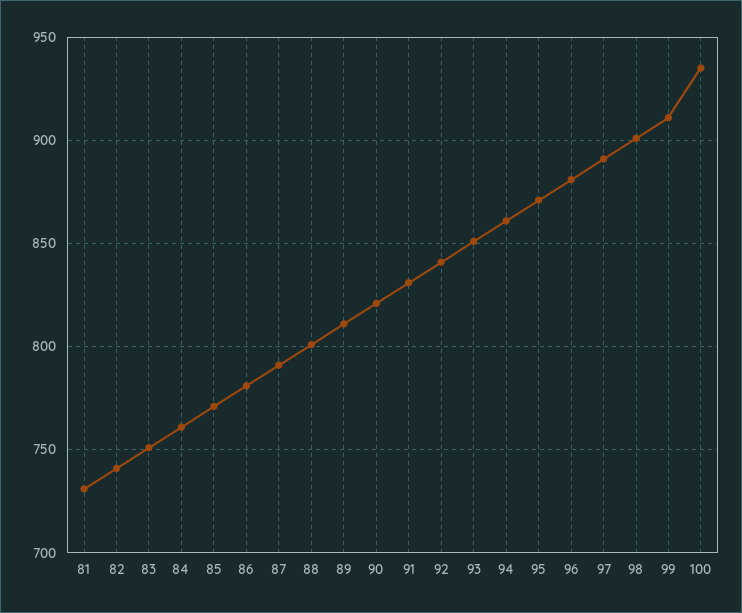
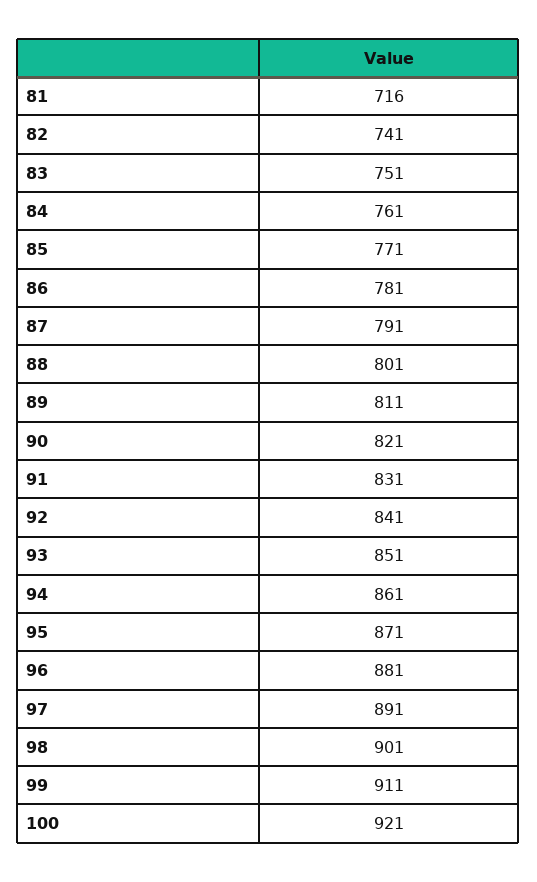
  {
-   "81": 730,
+   "81": 716,
    "82": 741,
    "83": 751,
    "84": 761,
    "85": 771,
    "86": 781,
    "87": 791,
    "88": 801,
    "89": 811,
    "90": 821,
    "91": 831,
    "92": 841,
    "93": 851,
    "94": 861,
    "95": 871,
    "96": 881,
    "97": 891,
    "98": 901,
    "99": 911,
-   "100": 935
+   "100": 921
  }

